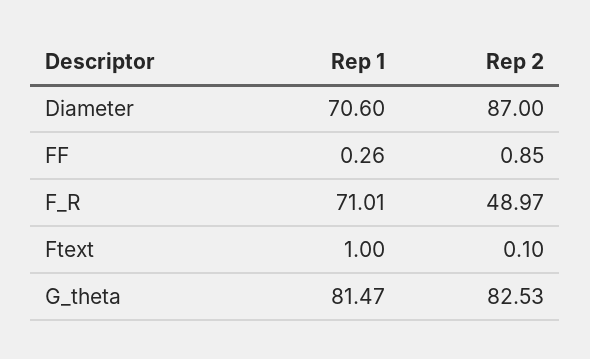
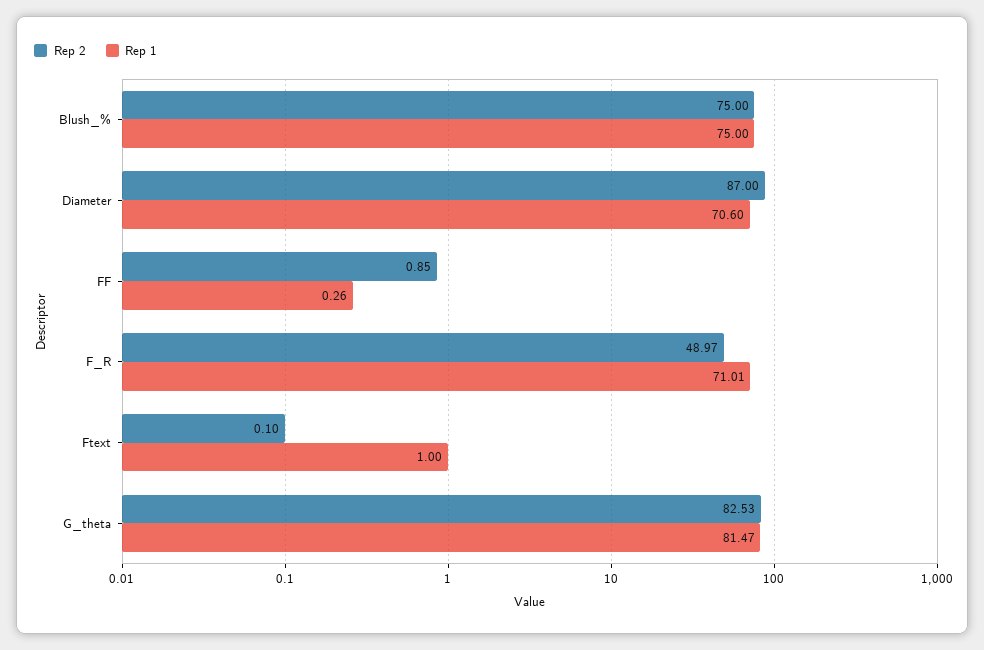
  {
    "Rep 1": {
      "Diameter": 70.6,
      "FF": 0.26,
      "F_R": 71.01,
      "Ftext": 1,
-     "G_theta": 81.47
+     "G_theta": 81.47,
+     "Blush_%": 75
    },
    "Rep 2": {
      "Diameter": 87,
      "FF": 0.85,
      "F_R": 48.97,
      "Ftext": 0.1,
-     "G_theta": 82.53
+     "G_theta": 82.53,
+     "Blush_%": 75
    }
  }

